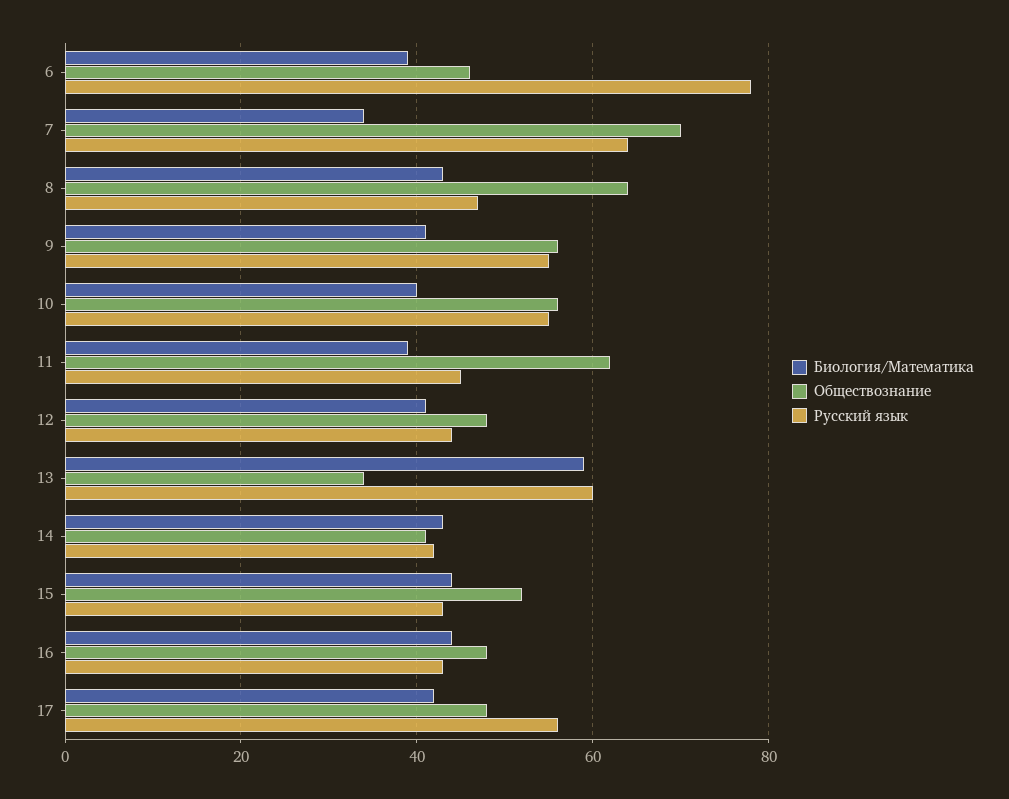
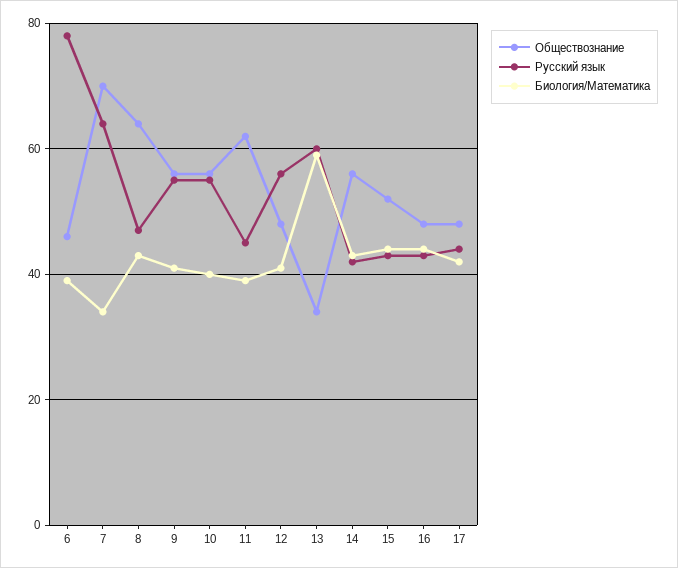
  {
    "Биология/Математика": {
      "6": 40,
      "7": 35,
      "8": 45,
      "9": 40,
      "10": 40,
      "11": 40,
      "12": 40,
      "13": 60,
      "14": 45,
      "15": 45,
      "16": 45,
      "17": 40
    },
    "Обществознание": {
      "6": 45,
      "7": 70,
      "8": 65,
      "9": 55,
      "10": 55,
      "11": 60,
      "12": 50,
      "13": 35,
-     "14": 40,
+     "14": 55,
      "15": 50,
      "16": 50,
      "17": 50
    },
    "Русский язык": {
      "6": 80,
      "7": 65,
      "8": 45,
      "9": 55,
      "10": 55,
      "11": 45,
-     "12": 45,
+     "12": 55,
      "13": 60,
      "14": 40,
      "15": 45,
      "16": 45,
-     "17": 55
+     "17": 45
    }
  }

